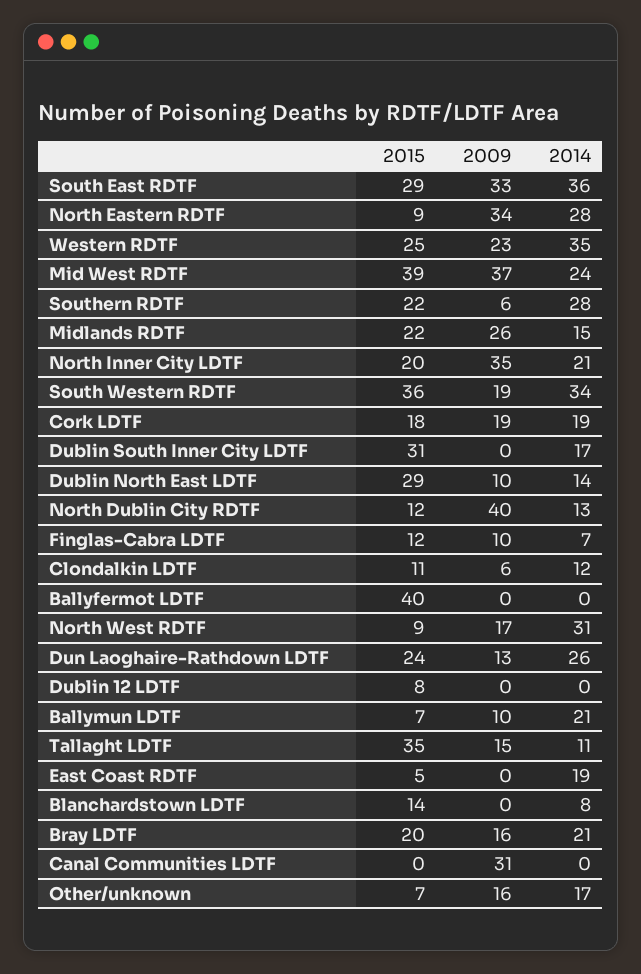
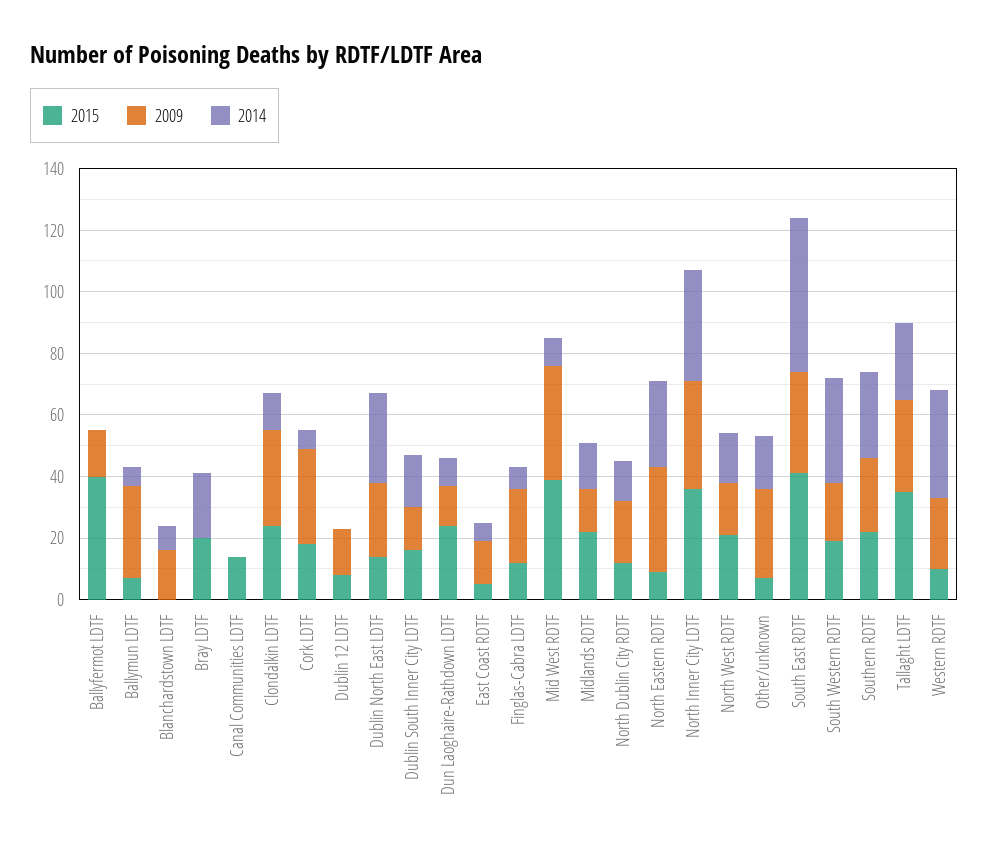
  {
    "2015": {
-     "South East RDTF": 29,
+     "South East RDTF": 40,
      "North Eastern RDTF": 9,
-     "Western RDTF": 25,
+     "Western RDTF": 10,
      "Mid West RDTF": 39,
      "Southern RDTF": 22,
      "Midlands RDTF": 22,
-     "North Inner City LDTF": 20,
+     "North Inner City LDTF": 35,
-     "South Western RDTF": 36,
+     "South Western RDTF": 20,
      "Cork LDTF": 18,
-     "Dublin South Inner City LDTF": 31,
+     "Dublin South Inner City LDTF": 15,
-     "Dublin North East LDTF": 29,
+     "Dublin North East LDTF": 15,
      "North Dublin City RDTF": 12,
      "Finglas-Cabra LDTF": 12,
-     "Clondalkin LDTF": 11,
+     "Clondalkin LDTF": 25,
      "Ballyfermot LDTF": 40,
-     "North West RDTF": 9,
+     "North West RDTF": 20,
      "Dun Laoghaire-Rathdown LDTF": 24,
      "Dublin 12 LDTF": 8,
      "Ballymun LDTF": 7,
      "Tallaght LDTF": 35,
      "East Coast RDTF": 5,
-     "Blanchardstown LDTF": 14,
+     "Blanchardstown LDTF": 0,
      "Bray LDTF": 20,
-     "Canal Communities LDTF": 0,
+     "Canal Communities LDTF": 15,
      "Other/unknown": 7
    },
    "2009": {
      "South East RDTF": 33,
      "North Eastern RDTF": 34,
      "Western RDTF": 23,
      "Mid West RDTF": 37,
-     "Southern RDTF": 6,
+     "Southern RDTF": 25,
-     "Midlands RDTF": 26,
+     "Midlands RDTF": 15,
      "North Inner City LDTF": 35,
      "South Western RDTF": 19,
-     "Cork LDTF": 19,
+     "Cork LDTF": 30,
-     "Dublin South Inner City LDTF": 0,
+     "Dublin South Inner City LDTF": 15,
-     "Dublin North East LDTF": 10,
+     "Dublin North East LDTF": 25,
-     "North Dublin City RDTF": 40,
+     "North Dublin City RDTF": 20,
-     "Finglas-Cabra LDTF": 10,
+     "Finglas-Cabra LDTF": 25,
-     "Clondalkin LDTF": 6,
+     "Clondalkin LDTF": 30,
-     "Ballyfermot LDTF": 0,
+     "Ballyfermot LDTF": 15,
      "North West RDTF": 17,
      "Dun Laoghaire-Rathdown LDTF": 13,
-     "Dublin 12 LDTF": 0,
+     "Dublin 12 LDTF": 15,
-     "Ballymun LDTF": 10,
+     "Ballymun LDTF": 30,
-     "Tallaght LDTF": 15,
+     "Tallaght LDTF": 30,
-     "East Coast RDTF": 0,
+     "East Coast RDTF": 15,
-     "Blanchardstown LDTF": 0,
+     "Blanchardstown LDTF": 15,
-     "Bray LDTF": 16,
+     "Bray LDTF": 0,
-     "Canal Communities LDTF": 31,
+     "Canal Communities LDTF": 0,
-     "Other/unknown": 16
+     "Other/unknown": 30
    },
    "2014": {
-     "South East RDTF": 36,
+     "South East RDTF": 50,
      "North Eastern RDTF": 28,
      "Western RDTF": 35,
-     "Mid West RDTF": 24,
+     "Mid West RDTF": 10,
      "Southern RDTF": 28,
      "Midlands RDTF": 15,
-     "North Inner City LDTF": 21,
+     "North Inner City LDTF": 35,
      "South Western RDTF": 34,
-     "Cork LDTF": 19,
+     "Cork LDTF": 5,
      "Dublin South Inner City LDTF": 17,
-     "Dublin North East LDTF": 14,
+     "Dublin North East LDTF": 30,
      "North Dublin City RDTF": 13,
      "Finglas-Cabra LDTF": 7,
      "Clondalkin LDTF": 12,
      "Ballyfermot LDTF": 0,
-     "North West RDTF": 31,
+     "North West RDTF": 15,
-     "Dun Laoghaire-Rathdown LDTF": 26,
+     "Dun Laoghaire-Rathdown LDTF": 10,
      "Dublin 12 LDTF": 0,
-     "Ballymun LDTF": 21,
+     "Ballymun LDTF": 5,
-     "Tallaght LDTF": 11,
+     "Tallaght LDTF": 25,
-     "East Coast RDTF": 19,
+     "East Coast RDTF": 5,
      "Blanchardstown LDTF": 8,
      "Bray LDTF": 21,
      "Canal Communities LDTF": 0,
      "Other/unknown": 17
    }
  }

